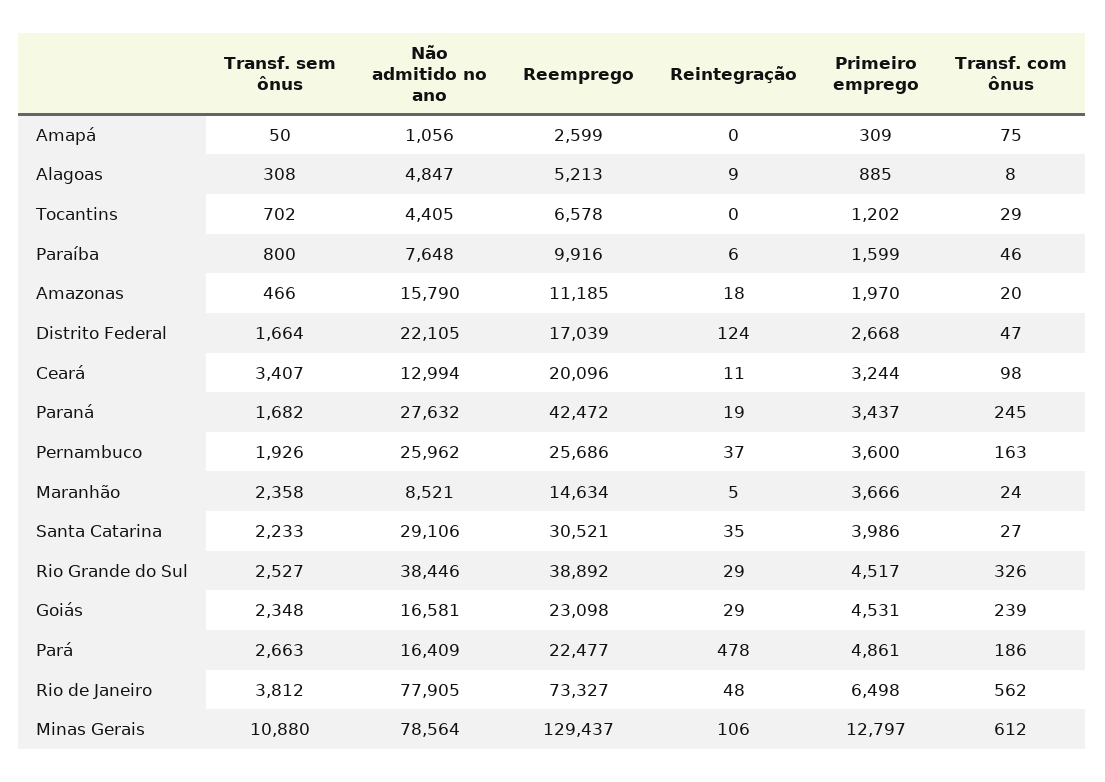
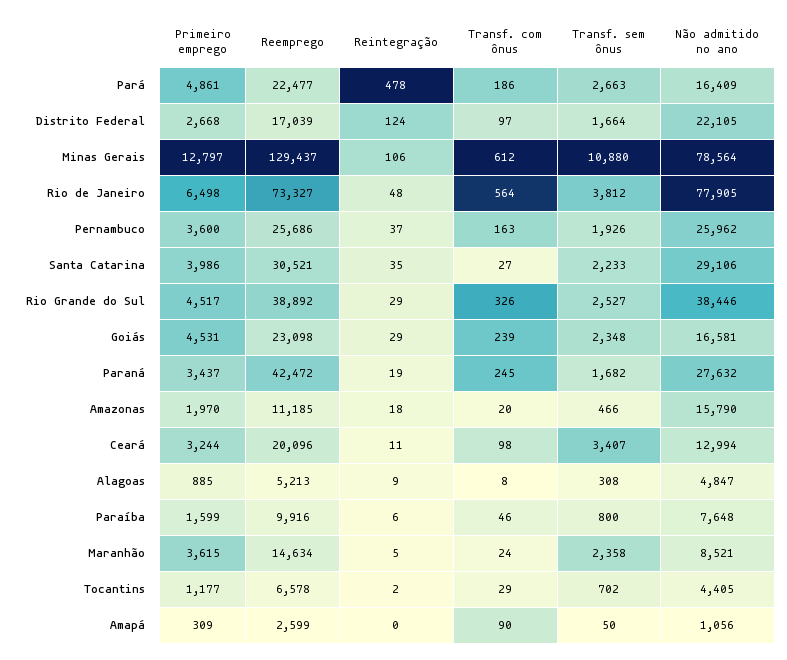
  {
    "Transf. sem ônus": {
      "Amapá": 50,
      "Alagoas": 308,
      "Tocantins": 702,
      "Paraíba": 800,
      "Amazonas": 466,
      "Distrito Federal": 1664,
      "Ceará": 3407,
      "Paraná": 1682,
      "Pernambuco": 1926,
      "Maranhão": 2358,
      "Santa Catarina": 2233,
      "Rio Grande do Sul": 2527,
      "Goiás": 2348,
      "Pará": 2663,
      "Rio de Janeiro": 3812,
      "Minas Gerais": 10880
    },
    "Não admitido no ano": {
      "Amapá": 1056,
      "Alagoas": 4847,
      "Tocantins": 4405,
      "Paraíba": 7648,
      "Amazonas": 15790,
      "Distrito Federal": 22105,
      "Ceará": 12994,
      "Paraná": 27632,
      "Pernambuco": 25962,
      "Maranhão": 8521,
      "Santa Catarina": 29106,
      "Rio Grande do Sul": 38446,
      "Goiás": 16581,
      "Pará": 16409,
      "Rio de Janeiro": 77905,
      "Minas Gerais": 78564
    },
    "Reemprego": {
      "Amapá": 2599,
      "Alagoas": 5213,
      "Tocantins": 6578,
      "Paraíba": 9916,
      "Amazonas": 11185,
      "Distrito Federal": 17039,
      "Ceará": 20096,
      "Paraná": 42472,
      "Pernambuco": 25686,
      "Maranhão": 14634,
      "Santa Catarina": 30521,
      "Rio Grande do Sul": 38892,
      "Goiás": 23098,
      "Pará": 22477,
      "Rio de Janeiro": 73327,
      "Minas Gerais": 129437
    },
    "Reintegração": {
      "Amapá": 0,
      "Alagoas": 9,
-     "Tocantins": 0,
+     "Tocantins": 2,
      "Paraíba": 6,
      "Amazonas": 18,
      "Distrito Federal": 124,
      "Ceará": 11,
      "Paraná": 19,
      "Pernambuco": 37,
      "Maranhão": 5,
      "Santa Catarina": 35,
      "Rio Grande do Sul": 29,
      "Goiás": 29,
      "Pará": 478,
      "Rio de Janeiro": 48,
      "Minas Gerais": 106
    },
    "Primeiro emprego": {
      "Amapá": 309,
      "Alagoas": 885,
-     "Tocantins": 1202,
+     "Tocantins": 1177,
      "Paraíba": 1599,
      "Amazonas": 1970,
      "Distrito Federal": 2668,
      "Ceará": 3244,
      "Paraná": 3437,
      "Pernambuco": 3600,
-     "Maranhão": 3666,
+     "Maranhão": 3615,
      "Santa Catarina": 3986,
      "Rio Grande do Sul": 4517,
      "Goiás": 4531,
      "Pará": 4861,
      "Rio de Janeiro": 6498,
      "Minas Gerais": 12797
    },
    "Transf. com ônus": {
-     "Amapá": 75,
+     "Amapá": 90,
      "Alagoas": 8,
      "Tocantins": 29,
      "Paraíba": 46,
      "Amazonas": 20,
-     "Distrito Federal": 47,
+     "Distrito Federal": 97,
      "Ceará": 98,
      "Paraná": 245,
      "Pernambuco": 163,
      "Maranhão": 24,
      "Santa Catarina": 27,
      "Rio Grande do Sul": 326,
      "Goiás": 239,
      "Pará": 186,
-     "Rio de Janeiro": 562,
+     "Rio de Janeiro": 564,
      "Minas Gerais": 612
    }
  }

